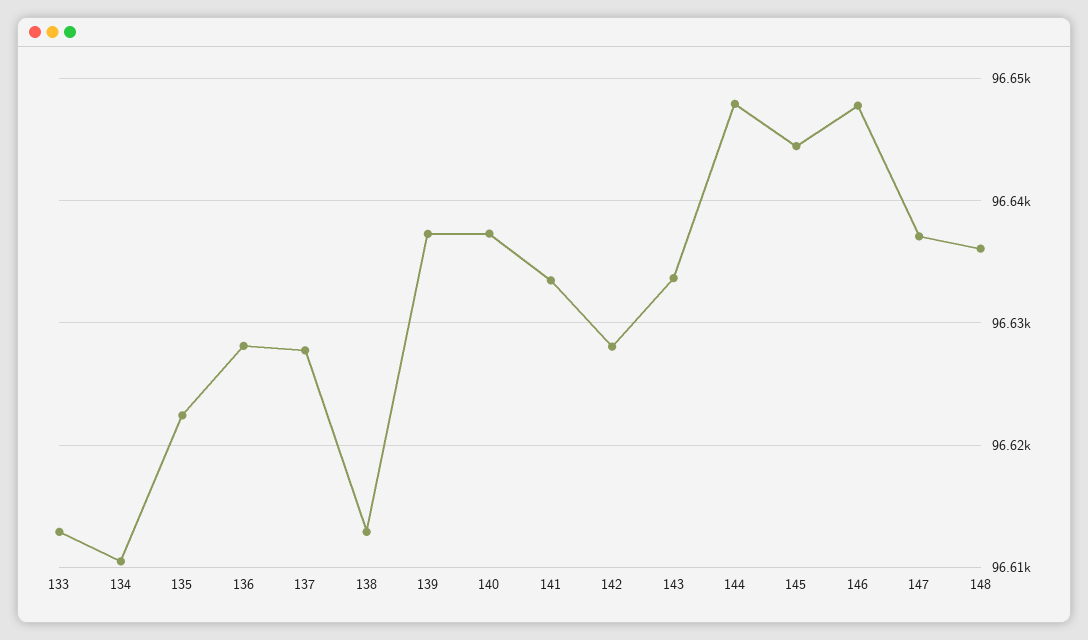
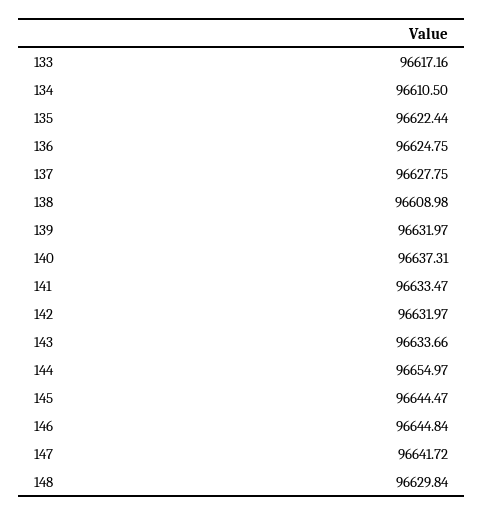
  {
-   "133": 96613,
+   "133": 96617.16,
    "134": 96610.5,
    "135": 96622.44,
-   "136": 96628,
+   "136": 96624.75,
    "137": 96627.75,
-   "138": 96613,
+   "138": 96608.98,
-   "139": 96637,
+   "139": 96631.97,
    "140": 96637.31,
    "141": 96633.47,
-   "142": 96628,
+   "142": 96631.97,
    "143": 96633.66,
-   "144": 96648,
+   "144": 96654.97,
    "145": 96644.47,
-   "146": 96648,
+   "146": 96644.84,
-   "147": 96637,
+   "147": 96641.72,
-   "148": 96636
+   "148": 96629.84
  }

